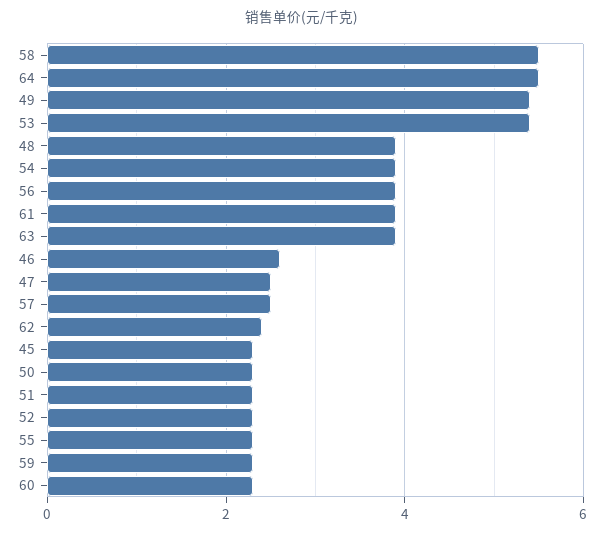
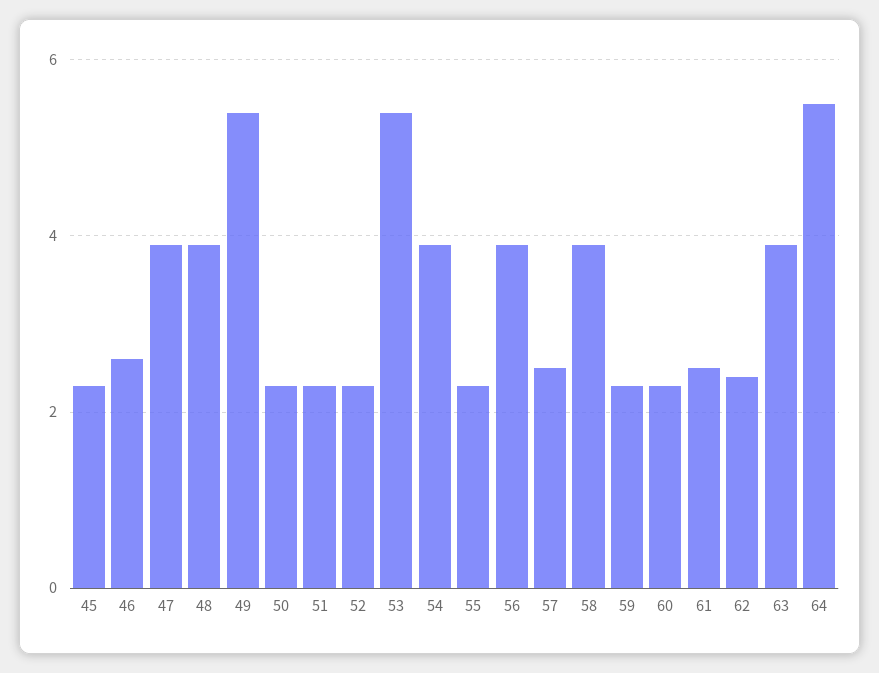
  {
-   "58": 5.5,
+   "58": 4,
    "64": 5.5,
    "49": 5.5,
    "53": 5.5,
    "48": 4,
    "54": 4,
    "56": 4,
-   "61": 4,
+   "61": 2.5,
    "63": 4,
    "46": 2.5,
-   "47": 2.5,
+   "47": 4,
    "57": 2.5,
    "62": 2.5,
    "45": 2.5,
    "50": 2.5,
    "51": 2.5,
    "52": 2.5,
    "55": 2.5,
    "59": 2.5,
    "60": 2.5
  }

